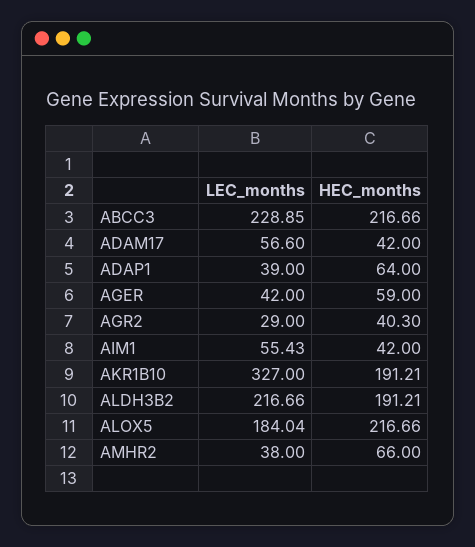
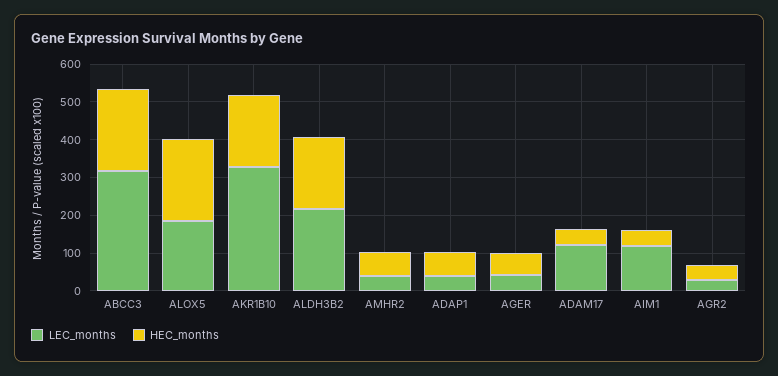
  {
    "LEC_months": {
-     "ABCC3": 228.85,
+     "ABCC3": 325,
-     "ADAM17": 56.6,
+     "ADAM17": 125,
      "ADAP1": 39,
      "AGER": 42,
      "AGR2": 29,
-     "AIM1": 55.43,
+     "AIM1": 125,
      "AKR1B10": 327,
      "ALDH3B2": 216.66,
      "ALOX5": 184.04,
      "AMHR2": 38
    },
    "HEC_months": {
      "ABCC3": 216.66,
      "ADAM17": 42,
      "ADAP1": 64,
      "AGER": 59,
      "AGR2": 40.3,
      "AIM1": 42,
      "AKR1B10": 191.21,
      "ALDH3B2": 191.21,
      "ALOX5": 216.66,
      "AMHR2": 66
    }
  }

